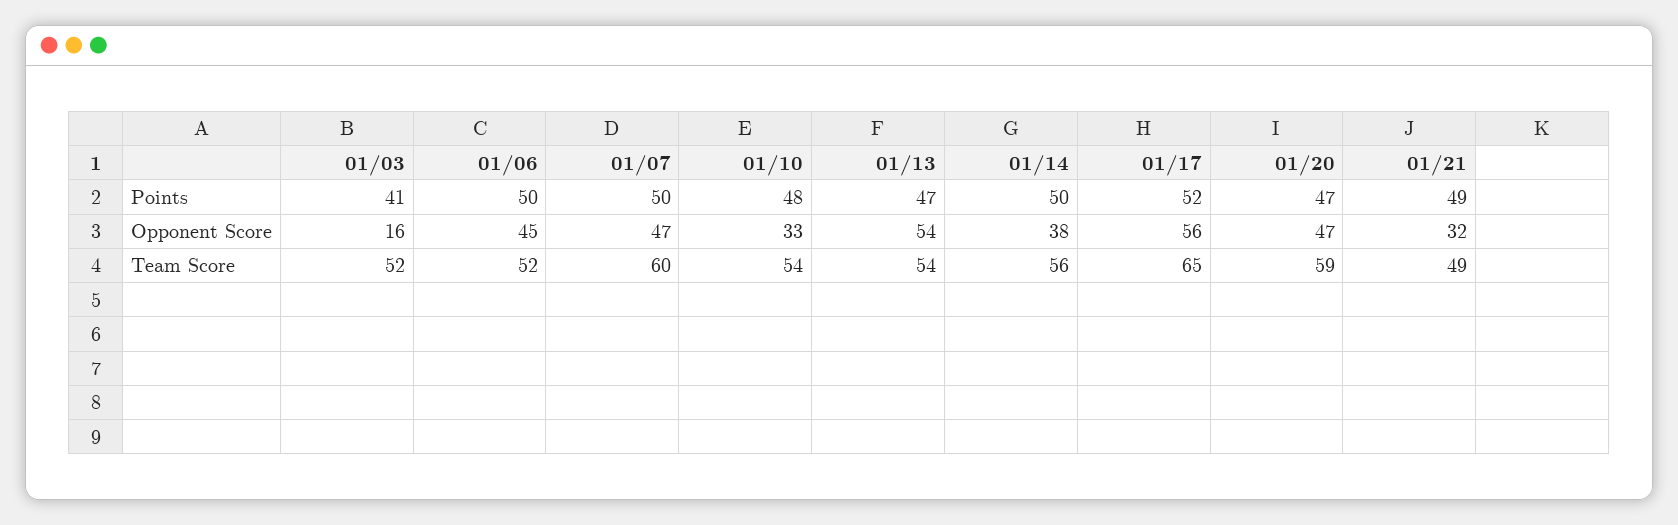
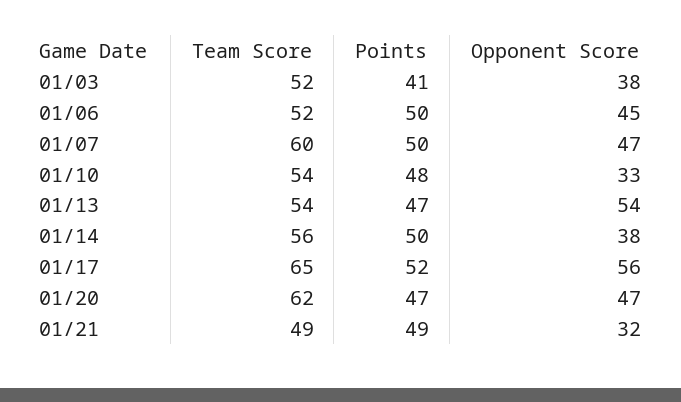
  {
    "01/03": {
      "Points": 41,
-     "Opponent Score": 16,
+     "Opponent Score": 38,
      "Team Score": 52
    },
    "01/06": {
      "Points": 50,
      "Opponent Score": 45,
      "Team Score": 52
    },
    "01/07": {
      "Points": 50,
      "Opponent Score": 47,
      "Team Score": 60
    },
    "01/10": {
      "Points": 48,
      "Opponent Score": 33,
      "Team Score": 54
    },
    "01/13": {
      "Points": 47,
      "Opponent Score": 54,
      "Team Score": 54
    },
    "01/14": {
      "Points": 50,
      "Opponent Score": 38,
      "Team Score": 56
    },
    "01/17": {
      "Points": 52,
      "Opponent Score": 56,
      "Team Score": 65
    },
    "01/20": {
      "Points": 47,
      "Opponent Score": 47,
-     "Team Score": 59
+     "Team Score": 62
    },
    "01/21": {
      "Points": 49,
      "Opponent Score": 32,
      "Team Score": 49
    }
  }

